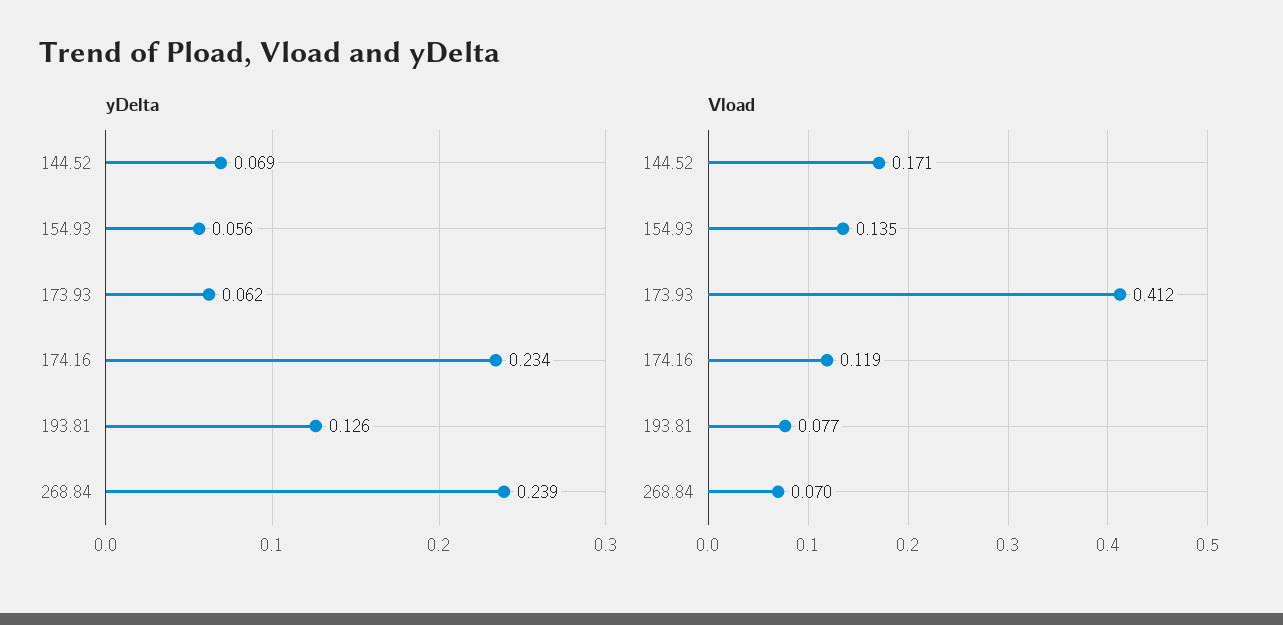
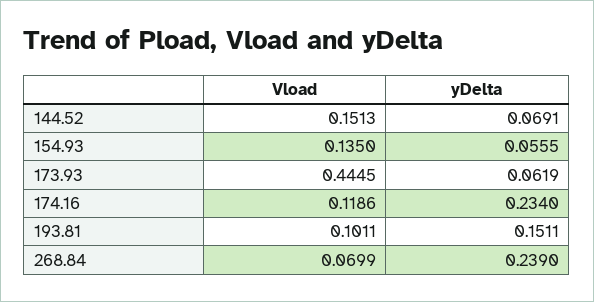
  {
    "yDelta": {
      "144.52": 0.0691,
      "154.93": 0.0555,
      "173.93": 0.0619,
      "174.16": 0.234,
-     "193.81": 0.126,
+     "193.81": 0.1511,
      "268.84": 0.239
    },
    "Vload": {
-     "144.52": 0.171,
+     "144.52": 0.1513,
      "154.93": 0.135,
-     "173.93": 0.412,
+     "173.93": 0.4445,
      "174.16": 0.1186,
-     "193.81": 0.077,
+     "193.81": 0.1011,
      "268.84": 0.0699
    }
  }

